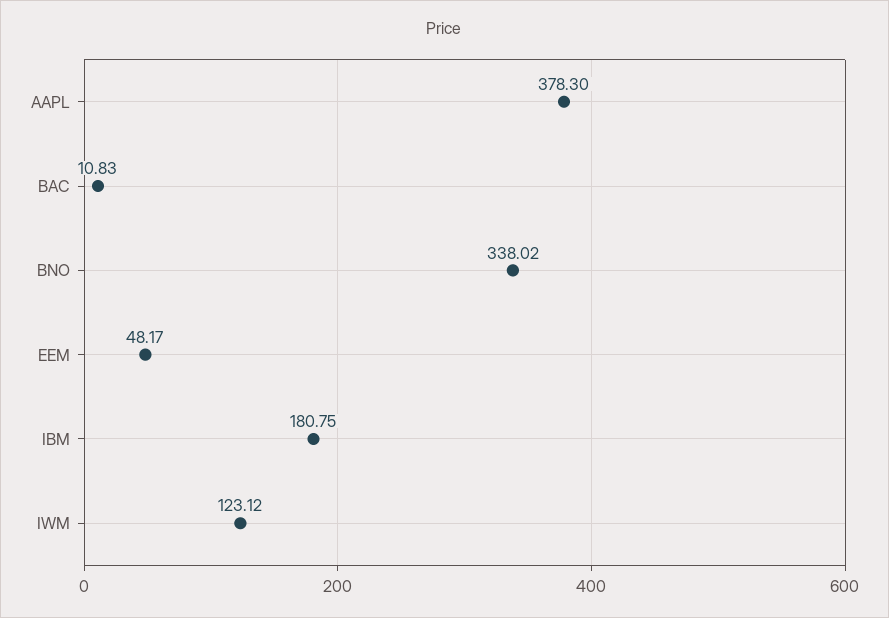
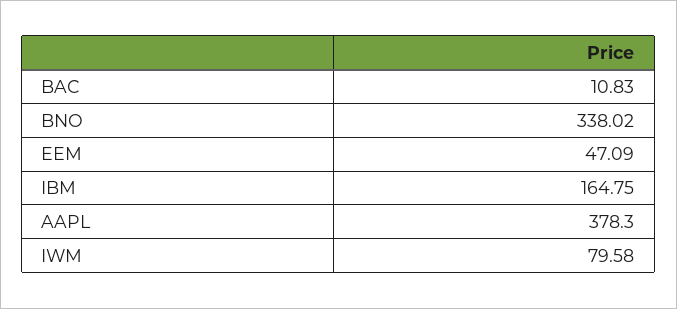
  {
    "AAPL": 378.3,
    "BAC": 10.83,
    "BNO": 338.02,
-   "EEM": 48.17,
+   "EEM": 47.09,
-   "IBM": 180.75,
+   "IBM": 164.75,
-   "IWM": 123.12
+   "IWM": 79.58
  }

